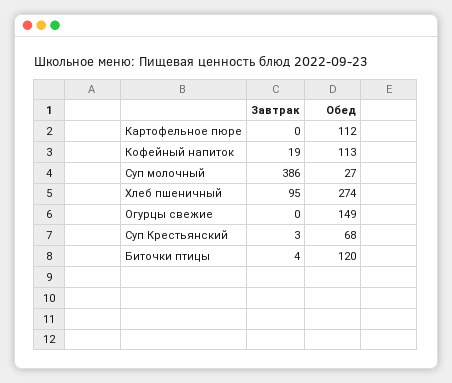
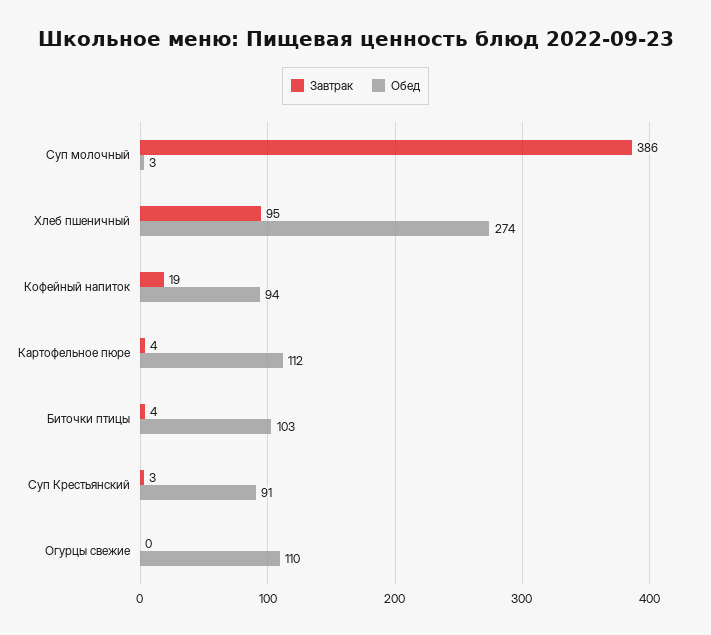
  {
    "Завтрак": {
-     "Картофельное пюре": 0,
+     "Картофельное пюре": 4,
      "Кофейный напиток": 19,
      "Суп молочный": 386,
      "Хлеб пшеничный": 95,
      "Огурцы свежие": 0,
      "Суп Крестьянский": 3,
      "Биточки птицы": 4
    },
    "Обед": {
      "Картофельное пюре": 112,
-     "Кофейный напиток": 113,
+     "Кофейный напиток": 94,
-     "Суп молочный": 27,
+     "Суп молочный": 3,
      "Хлеб пшеничный": 274,
-     "Огурцы свежие": 149,
+     "Огурцы свежие": 110,
-     "Суп Крестьянский": 68,
+     "Суп Крестьянский": 91,
-     "Биточки птицы": 120
+     "Биточки птицы": 103
    }
  }

